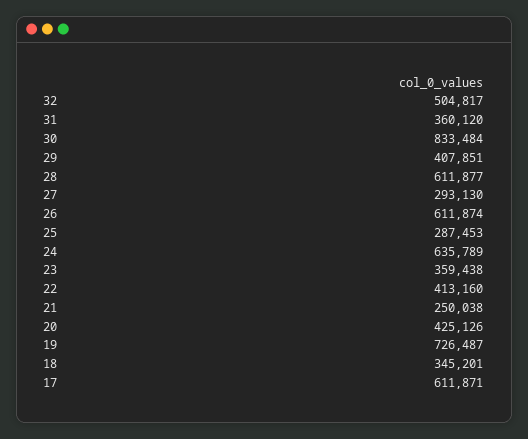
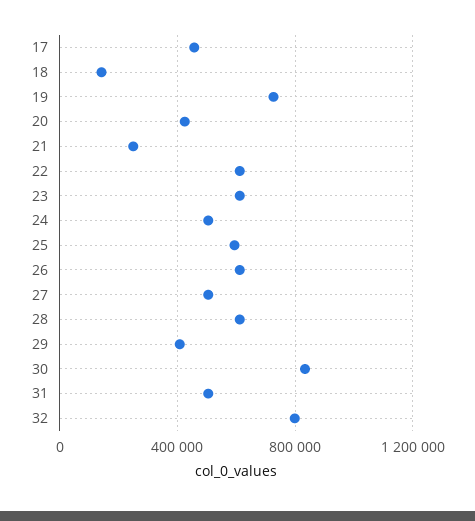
  {
-   "32": 504817,
+   "32": 800000,
-   "31": 360120,
+   "31": 500000,
    "30": 833484,
    "29": 407851,
    "28": 611877,
-   "27": 293130,
+   "27": 500000,
    "26": 611874,
-   "25": 287453,
+   "25": 600000,
-   "24": 635789,
+   "24": 500000,
-   "23": 359438,
+   "23": 600000,
-   "22": 413160,
+   "22": 600000,
    "21": 250038,
    "20": 425126,
    "19": 726487,
-   "18": 345201,
+   "18": 150000,
-   "17": 611871
+   "17": 450000
  }

